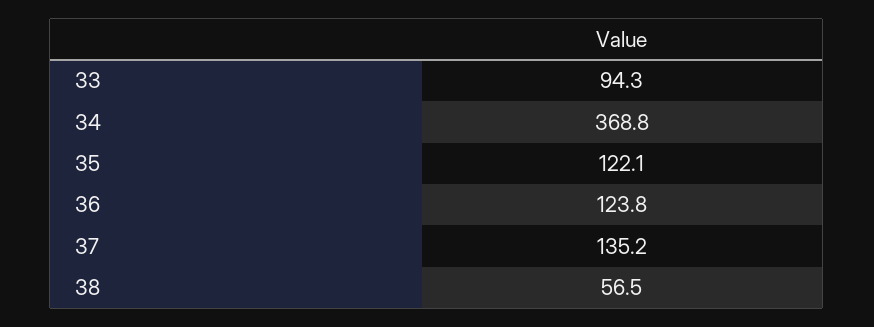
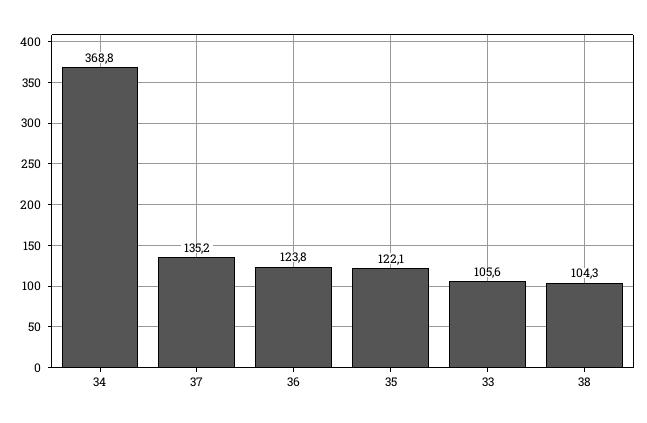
  {
-   "33": 94.3,
+   "33": 105.6,
    "34": 368.8,
    "35": 122.1,
    "36": 123.8,
    "37": 135.2,
-   "38": 56.5
+   "38": 104.3
  }

